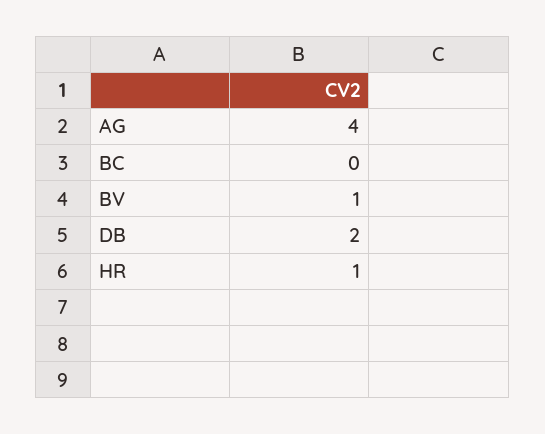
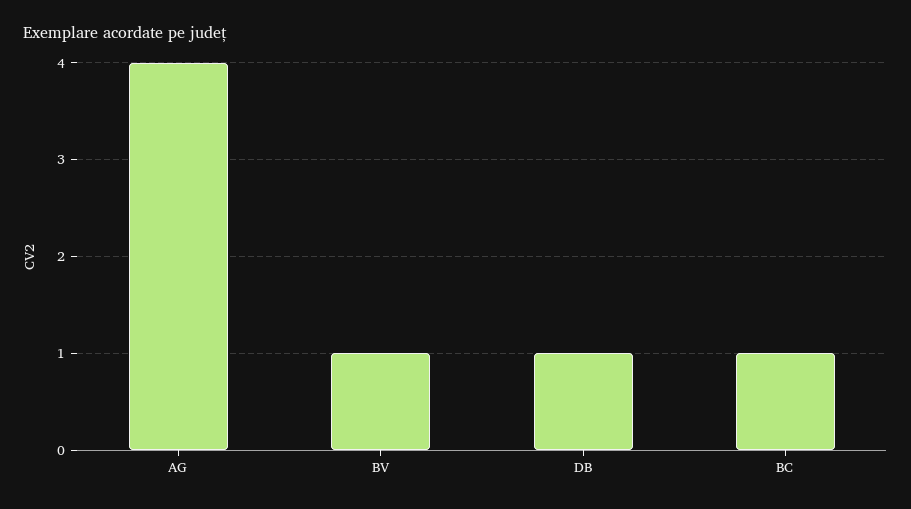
  {
    "AG": 4,
-   "BC": 0,
+   "BC": 1,
    "BV": 1,
-   "DB": 2,
+   "DB": 1
-   "HR": 1
  }

